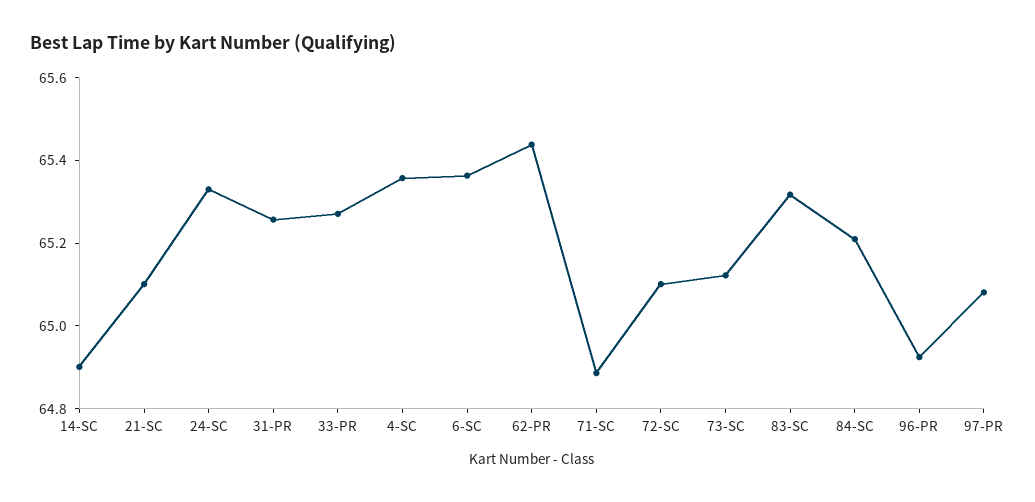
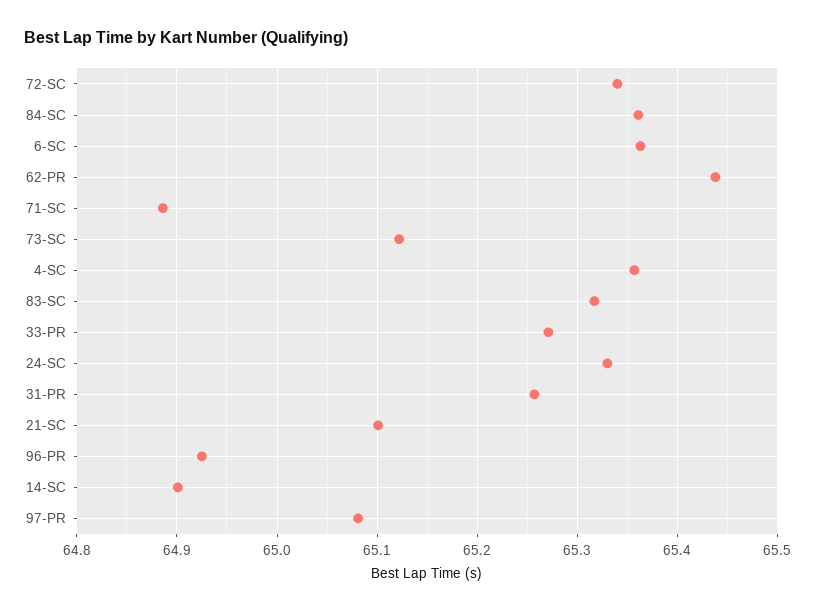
  {
    "14-SC": 64.9,
    "21-SC": 65.1,
    "24-SC": 65.33,
    "31-PR": 65.26,
    "33-PR": 65.27,
    "4-SC": 65.36,
    "6-SC": 65.36,
    "62-PR": 65.44,
    "71-SC": 64.89,
-   "72-SC": 65.1,
+   "72-SC": 65.34,
    "73-SC": 65.12,
    "83-SC": 65.32,
-   "84-SC": 65.2,
+   "84-SC": 65.36,
    "96-PR": 64.93,
    "97-PR": 65.08
  }

